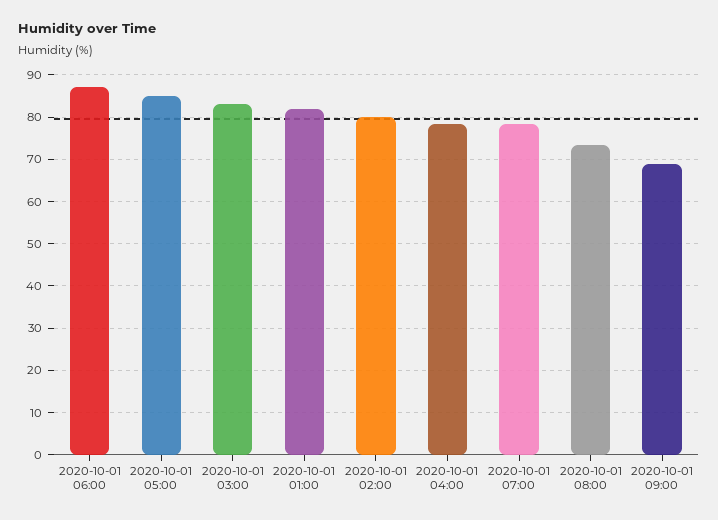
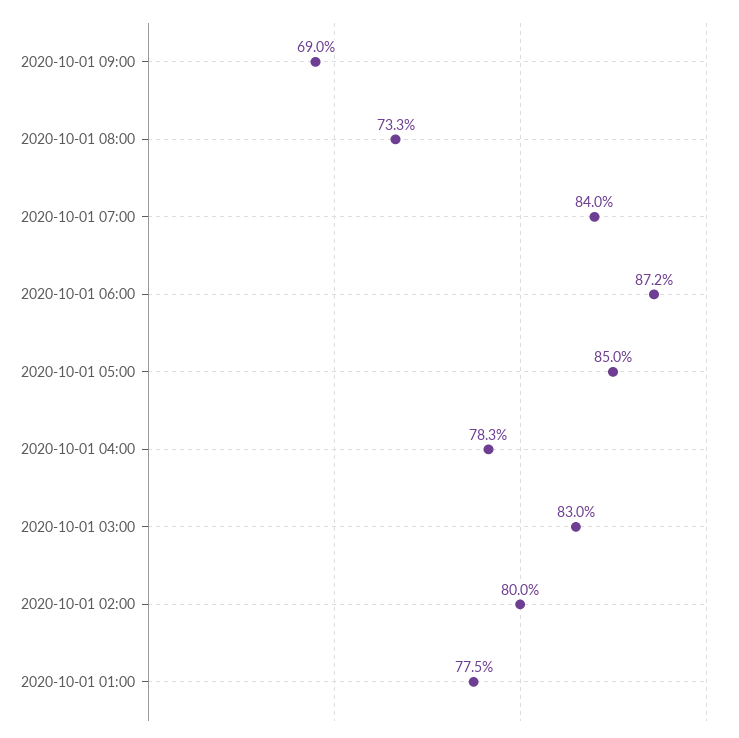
  {
    "2020-10-01 06:00": 87.2,
    "2020-10-01 05:00": 85,
    "2020-10-01 03:00": 83,
-   "2020-10-01 01:00": 82,
+   "2020-10-01 01:00": 77.5,
    "2020-10-01 02:00": 80,
    "2020-10-01 04:00": 78.3,
-   "2020-10-01 07:00": 78,
+   "2020-10-01 07:00": 84,
    "2020-10-01 08:00": 73.3,
    "2020-10-01 09:00": 69
  }

